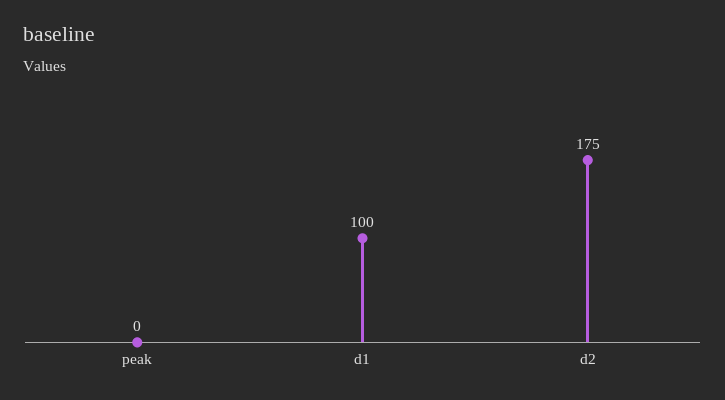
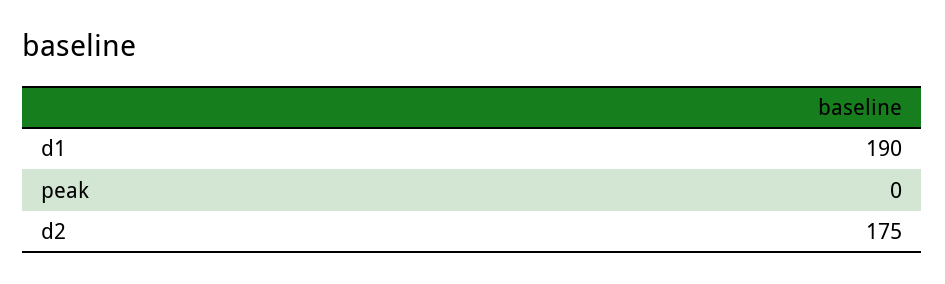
  {
    "peak": 0,
-   "d1": 100,
+   "d1": 190,
    "d2": 175
  }

